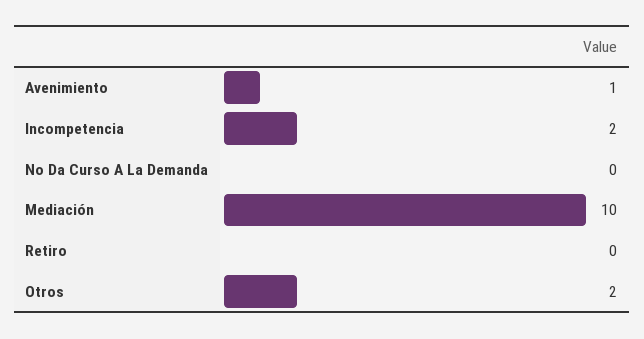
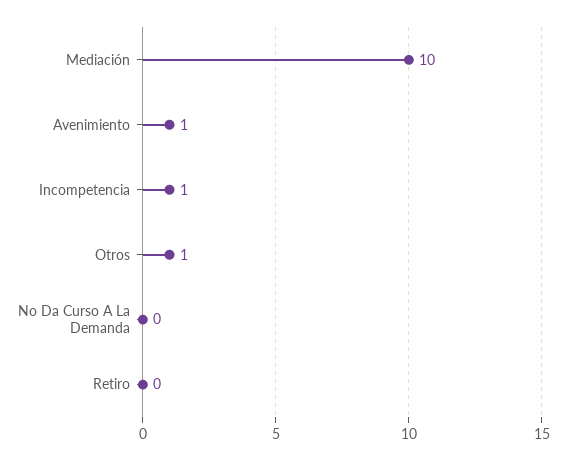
  {
    "Avenimiento": 1,
-   "Incompetencia": 2,
+   "Incompetencia": 1,
    "No Da Curso A La Demanda": 0,
    "Mediación": 10,
    "Retiro": 0,
-   "Otros": 2
+   "Otros": 1
  }

